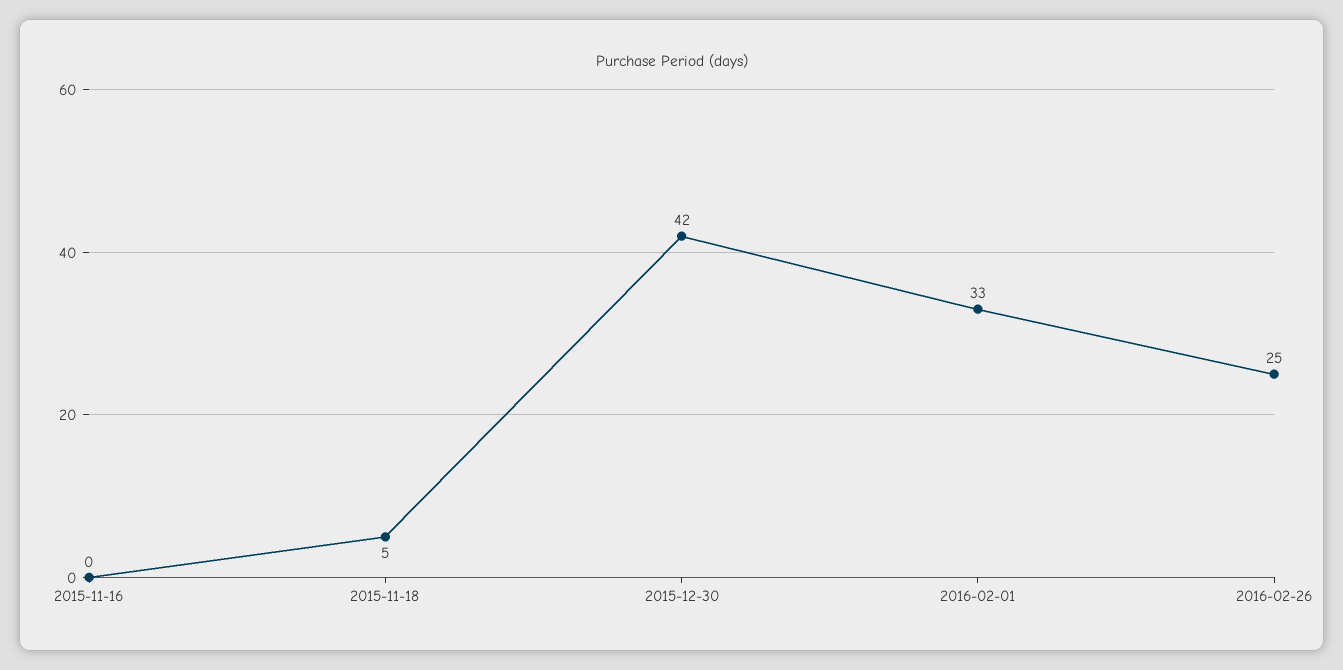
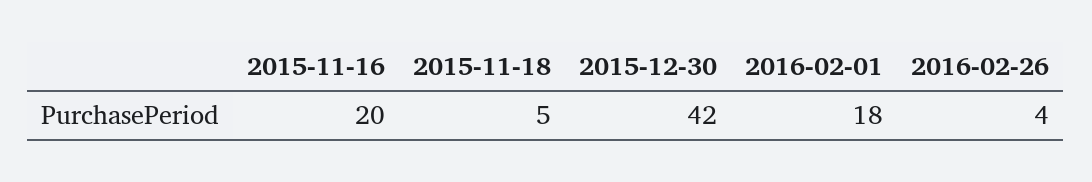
  {
-   "2015-11-16": 0,
+   "2015-11-16": 20,
    "2015-11-18": 5,
    "2015-12-30": 42,
-   "2016-02-01": 33,
+   "2016-02-01": 18,
-   "2016-02-26": 25
+   "2016-02-26": 4
  }

